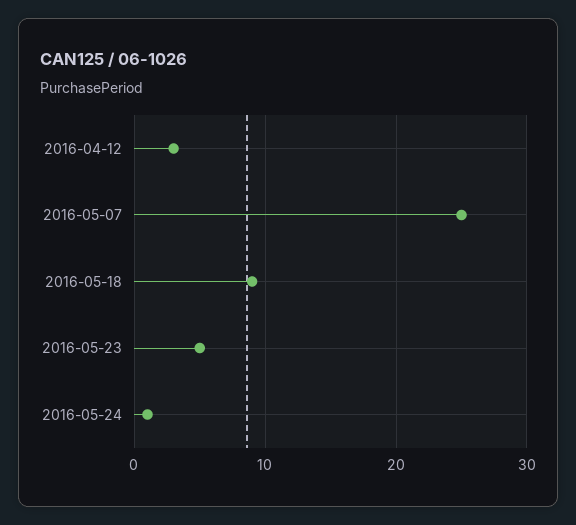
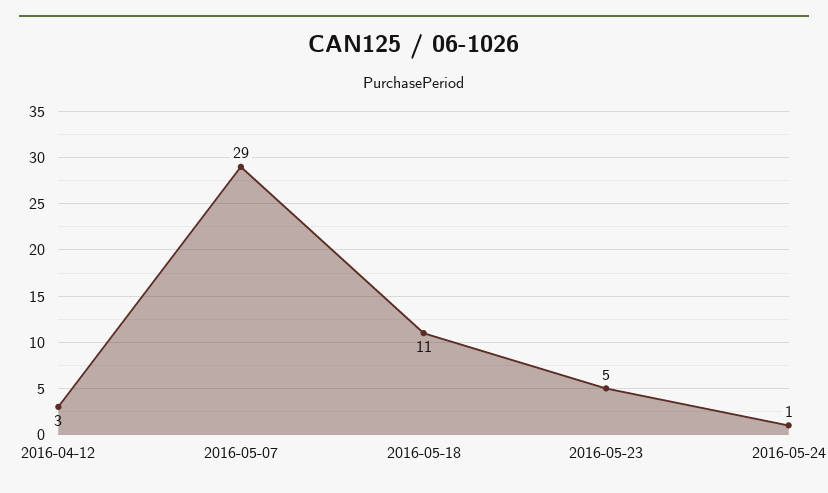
  {
    "2016-04-12": 3,
-   "2016-05-07": 25,
+   "2016-05-07": 29,
-   "2016-05-18": 9,
+   "2016-05-18": 11,
    "2016-05-23": 5,
    "2016-05-24": 1
  }

